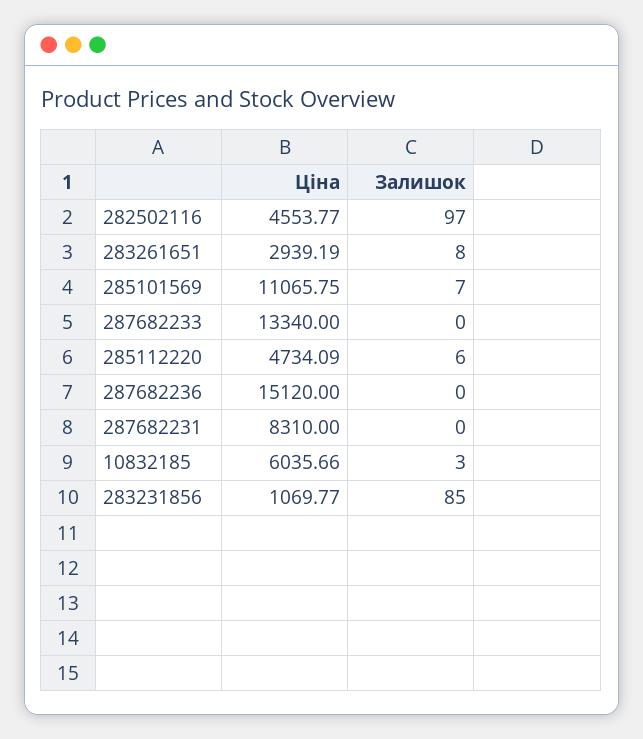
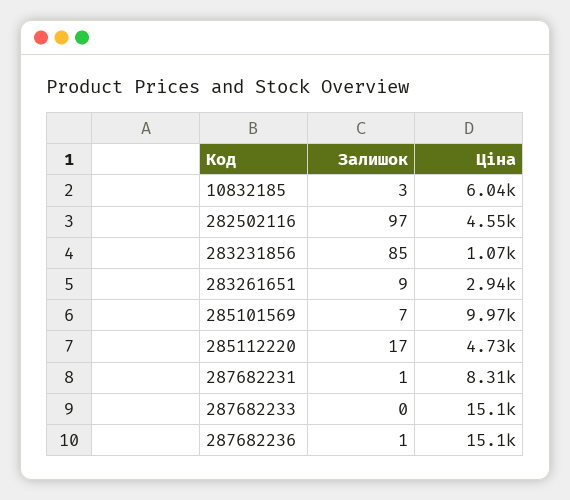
  {
    "Ціна": {
      "282502116": 4553.77,
      "283261651": 2939.19,
-     "285101569": 11065.75,
+     "285101569": 9970,
-     "287682233": 13340,
+     "287682233": 15100,
      "285112220": 4734.09,
      "287682236": 15120,
      "287682231": 8310,
      "10832185": 6035.66,
      "283231856": 1069.77
    },
    "Залишок": {
      "282502116": 97,
-     "283261651": 8,
+     "283261651": 9,
      "285101569": 7,
      "287682233": 0,
-     "285112220": 6,
+     "285112220": 17,
-     "287682236": 0,
+     "287682236": 1,
-     "287682231": 0,
+     "287682231": 1,
      "10832185": 3,
      "283231856": 85
    }
  }

